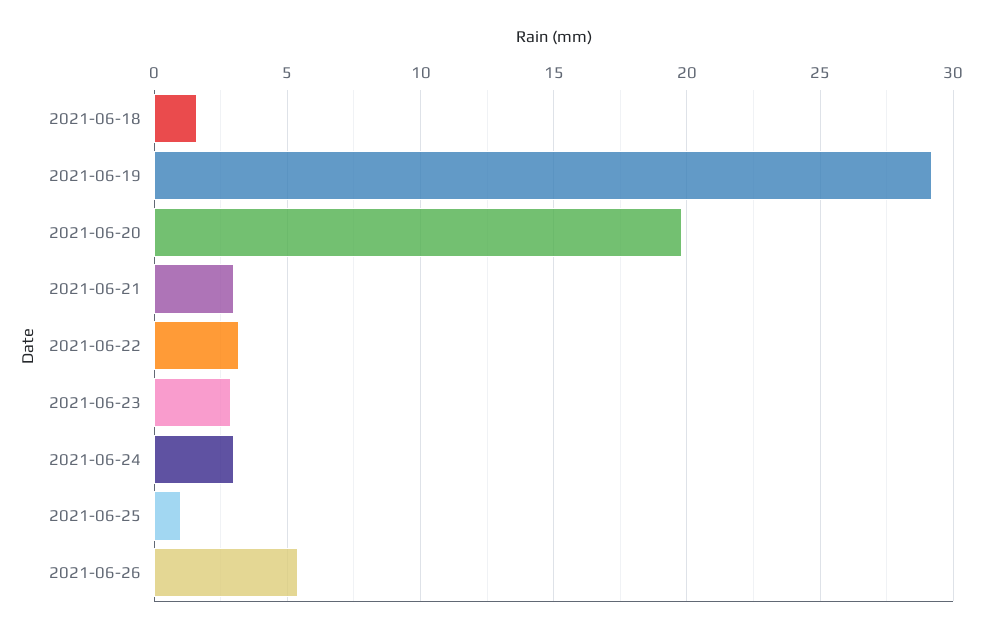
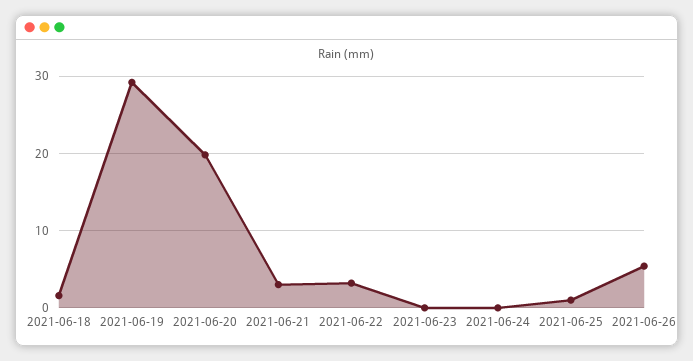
  {
    "2021-06-18": 1.5,
    "2021-06-19": 29,
    "2021-06-20": 20,
    "2021-06-21": 3,
    "2021-06-22": 3,
-   "2021-06-23": 3,
+   "2021-06-23": 0,
-   "2021-06-24": 3,
+   "2021-06-24": 0,
    "2021-06-25": 1,
    "2021-06-26": 5.5
  }

